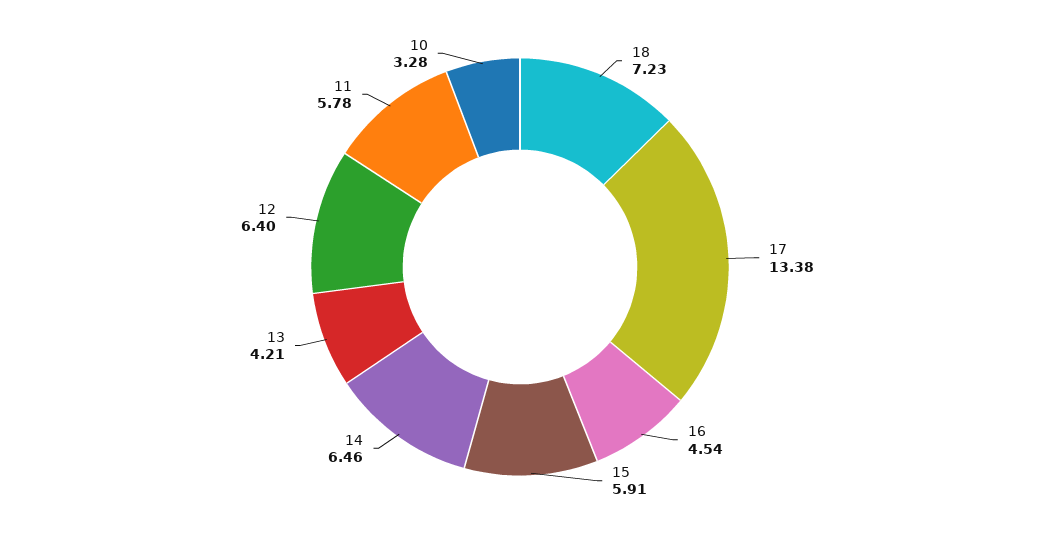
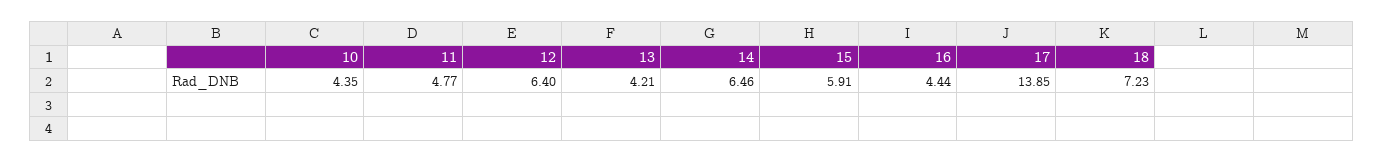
  {
    "18": 7.23,
-   "17": 13.38,
+   "17": 13.85,
-   "16": 4.54,
+   "16": 4.44,
    "15": 5.91,
    "14": 6.46,
    "13": 4.21,
    "12": 6.4,
-   "11": 5.78,
+   "11": 4.77,
-   "10": 3.28
+   "10": 4.35
  }

